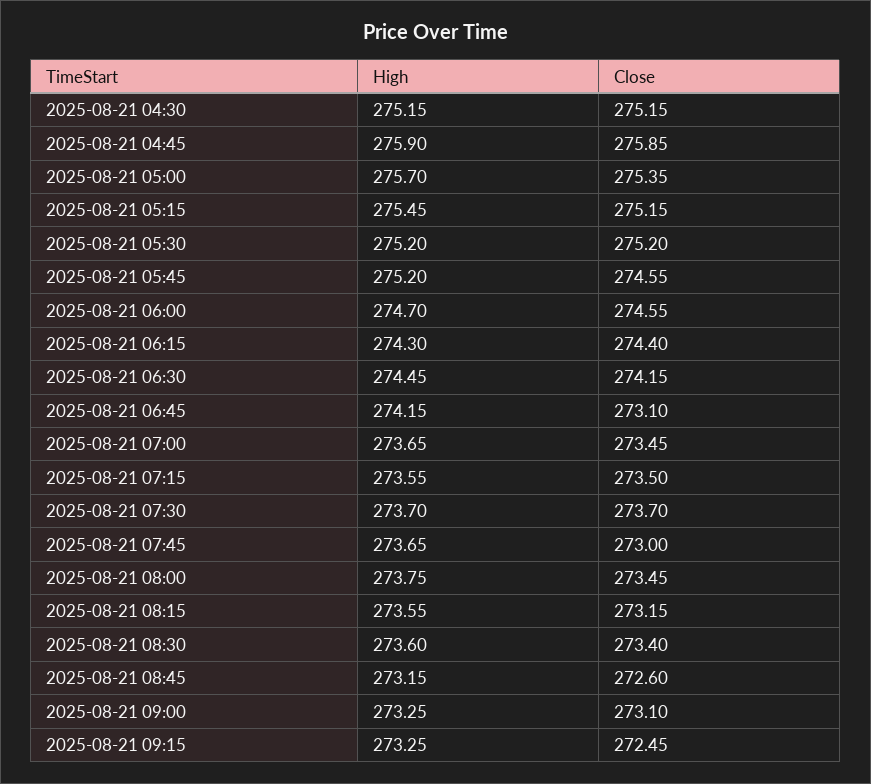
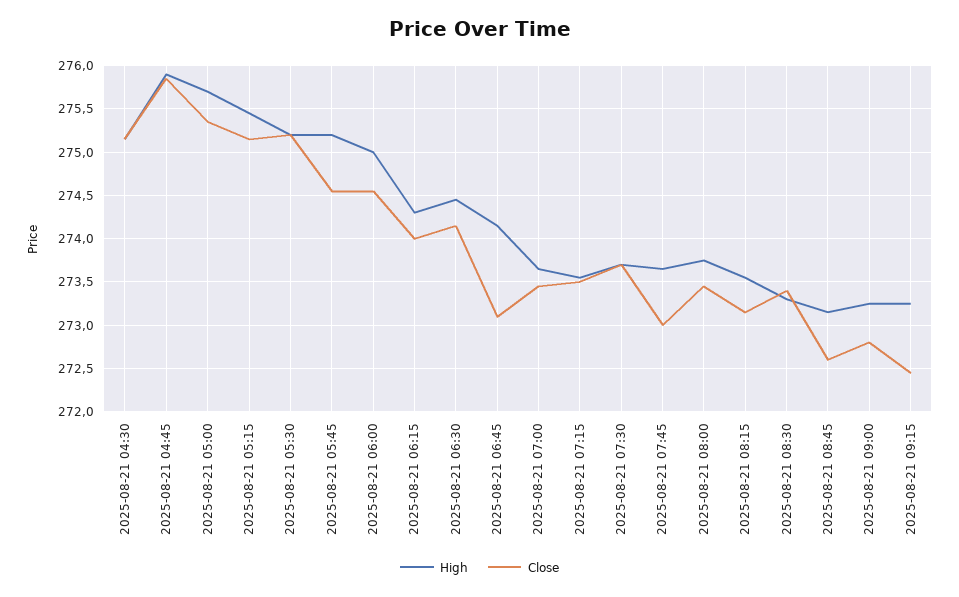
  {
    "High": {
      "2025-08-21 04:30": 275.15,
      "2025-08-21 04:45": 275.9,
      "2025-08-21 05:00": 275.7,
      "2025-08-21 05:15": 275.45,
      "2025-08-21 05:30": 275.2,
      "2025-08-21 05:45": 275.2,
-     "2025-08-21 06:00": 274.7,
+     "2025-08-21 06:00": 275,
      "2025-08-21 06:15": 274.3,
      "2025-08-21 06:30": 274.45,
      "2025-08-21 06:45": 274.15,
      "2025-08-21 07:00": 273.65,
      "2025-08-21 07:15": 273.55,
      "2025-08-21 07:30": 273.7,
      "2025-08-21 07:45": 273.65,
      "2025-08-21 08:00": 273.75,
      "2025-08-21 08:15": 273.55,
-     "2025-08-21 08:30": 273.6,
+     "2025-08-21 08:30": 273.3,
      "2025-08-21 08:45": 273.15,
      "2025-08-21 09:00": 273.25,
      "2025-08-21 09:15": 273.25
    },
    "Close": {
      "2025-08-21 04:30": 275.15,
      "2025-08-21 04:45": 275.85,
      "2025-08-21 05:00": 275.35,
      "2025-08-21 05:15": 275.15,
      "2025-08-21 05:30": 275.2,
      "2025-08-21 05:45": 274.55,
      "2025-08-21 06:00": 274.55,
-     "2025-08-21 06:15": 274.4,
+     "2025-08-21 06:15": 274,
      "2025-08-21 06:30": 274.15,
      "2025-08-21 06:45": 273.1,
      "2025-08-21 07:00": 273.45,
      "2025-08-21 07:15": 273.5,
      "2025-08-21 07:30": 273.7,
      "2025-08-21 07:45": 273,
      "2025-08-21 08:00": 273.45,
      "2025-08-21 08:15": 273.15,
      "2025-08-21 08:30": 273.4,
      "2025-08-21 08:45": 272.6,
-     "2025-08-21 09:00": 273.1,
+     "2025-08-21 09:00": 272.8,
      "2025-08-21 09:15": 272.45
    }
  }

